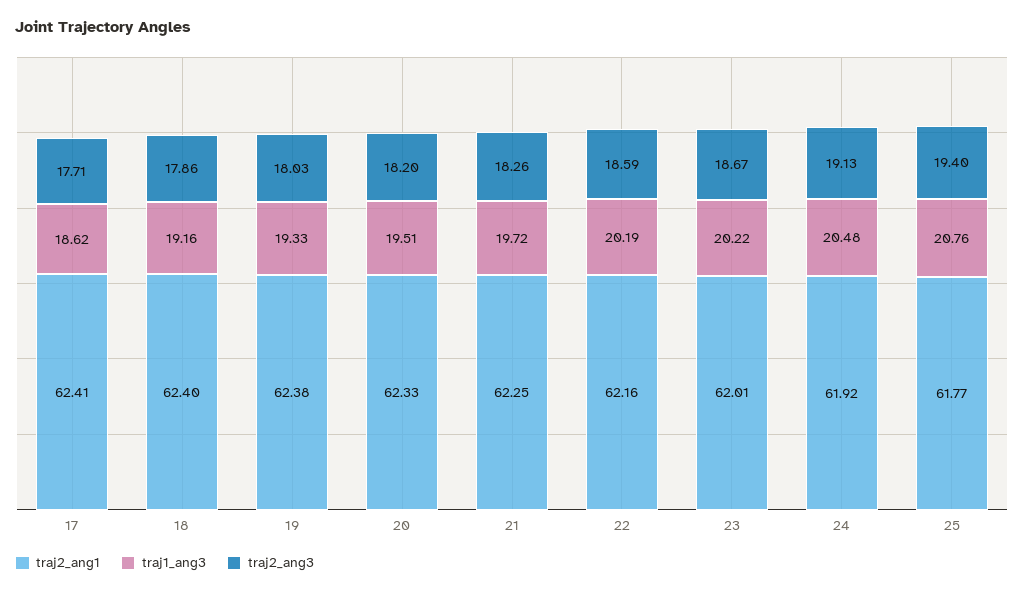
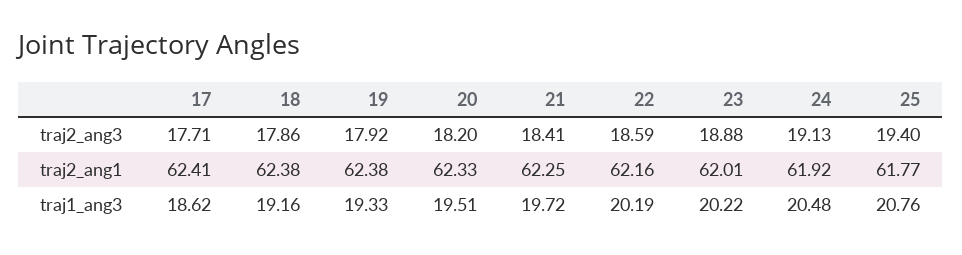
  {
    "traj2_ang1": {
      "17": 62.41,
-     "18": 62.4,
+     "18": 62.38,
      "19": 62.38,
      "20": 62.33,
      "21": 62.25,
      "22": 62.16,
      "23": 62.01,
      "24": 61.92,
      "25": 61.77
    },
    "traj1_ang3": {
      "17": 18.62,
      "18": 19.16,
      "19": 19.33,
      "20": 19.51,
      "21": 19.72,
      "22": 20.19,
      "23": 20.22,
      "24": 20.48,
      "25": 20.76
    },
    "traj2_ang3": {
      "17": 17.71,
      "18": 17.86,
-     "19": 18.03,
+     "19": 17.92,
      "20": 18.2,
-     "21": 18.26,
+     "21": 18.41,
      "22": 18.59,
-     "23": 18.67,
+     "23": 18.88,
      "24": 19.13,
      "25": 19.4
    }
  }

